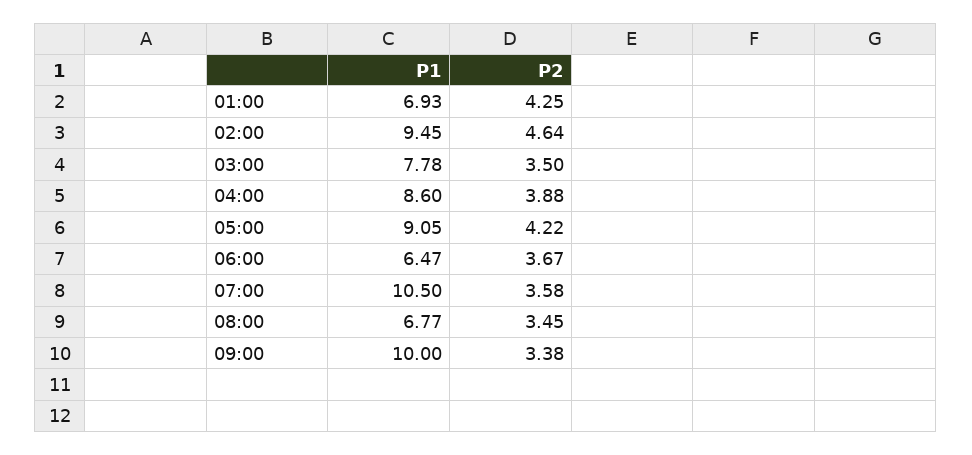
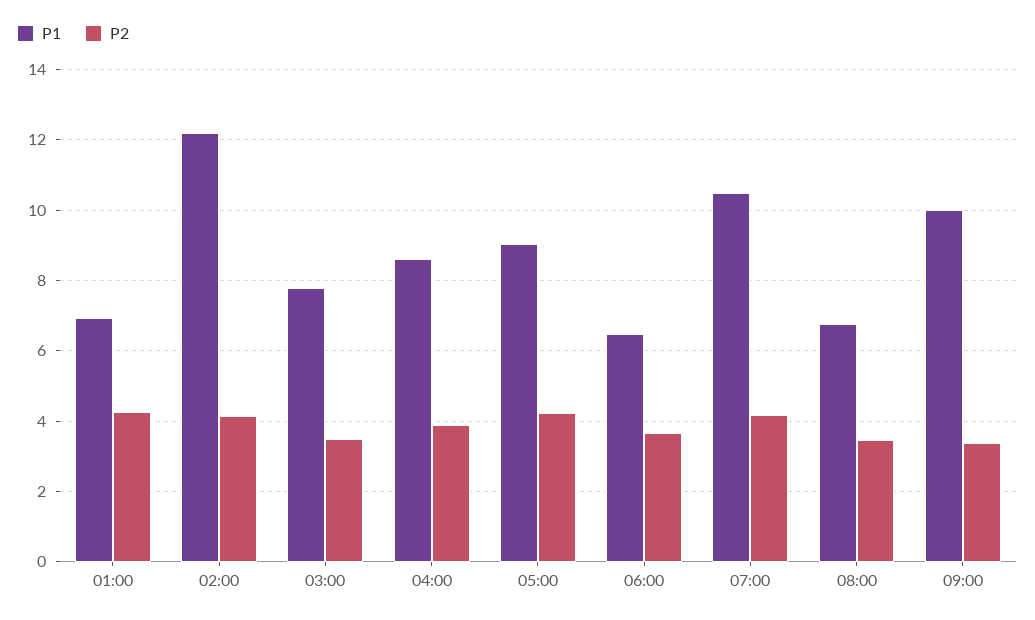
  {
    "P1": {
      "01:00": 6.93,
-     "02:00": 9.45,
+     "02:00": 12.2,
      "03:00": 7.78,
      "04:00": 8.6,
      "05:00": 9.05,
      "06:00": 6.47,
      "07:00": 10.5,
      "08:00": 6.77,
      "09:00": 10
    },
    "P2": {
      "01:00": 4.25,
-     "02:00": 4.64,
+     "02:00": 4.2,
      "03:00": 3.5,
      "04:00": 3.88,
      "05:00": 4.22,
      "06:00": 3.67,
-     "07:00": 3.58,
+     "07:00": 4.2,
      "08:00": 3.45,
      "09:00": 3.38
    }
  }

